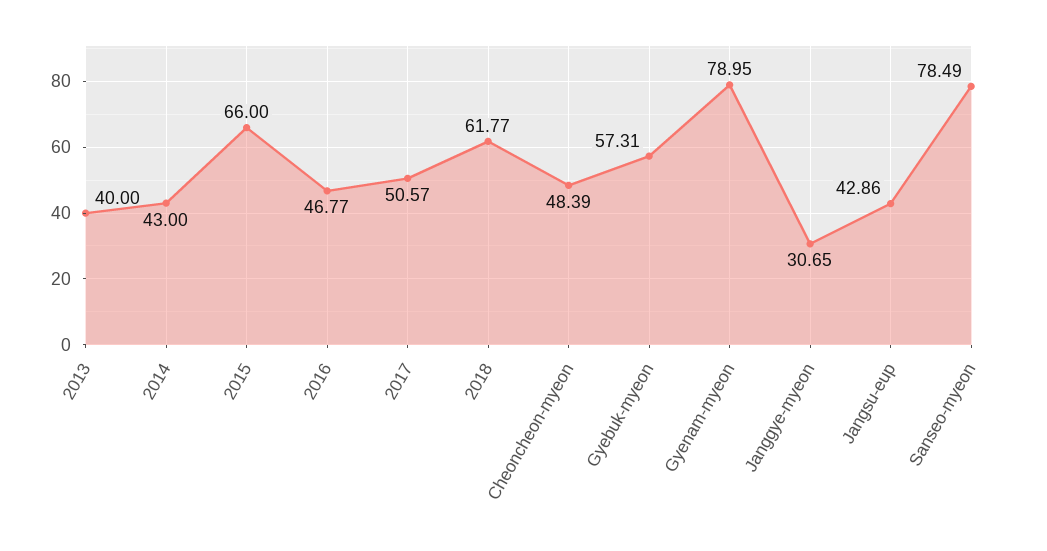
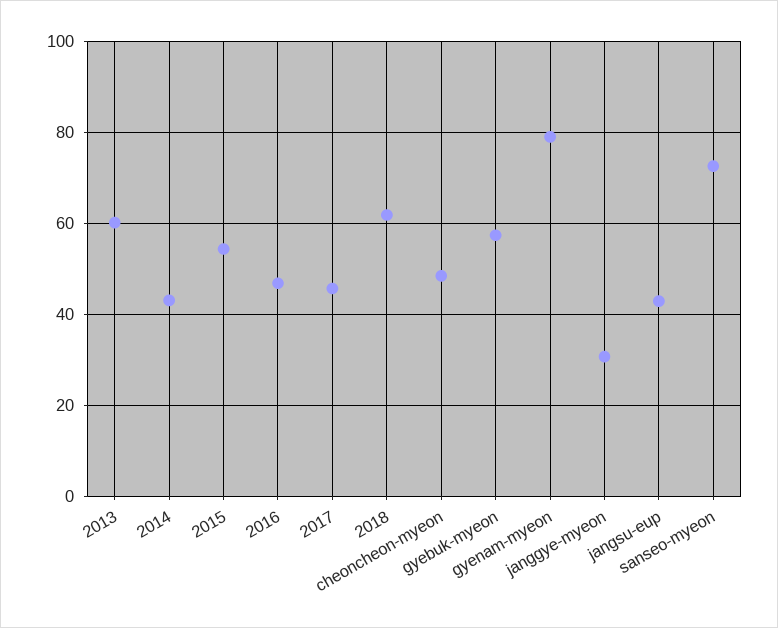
  {
-   "2013": 40,
+   "2013": 60,
    "2014": 43,
-   "2015": 66,
+   "2015": 54,
    "2016": 46.77,
-   "2017": 50.57,
+   "2017": 46,
    "2018": 61.77,
    "Cheoncheon-myeon": 48.39,
    "Gyebuk-myeon": 57.31,
    "Gyenam-myeon": 78.95,
    "Janggye-myeon": 30.65,
    "Jangsu-eup": 42.86,
-   "Sanseo-myeon": 78.49
+   "Sanseo-myeon": 72
  }

